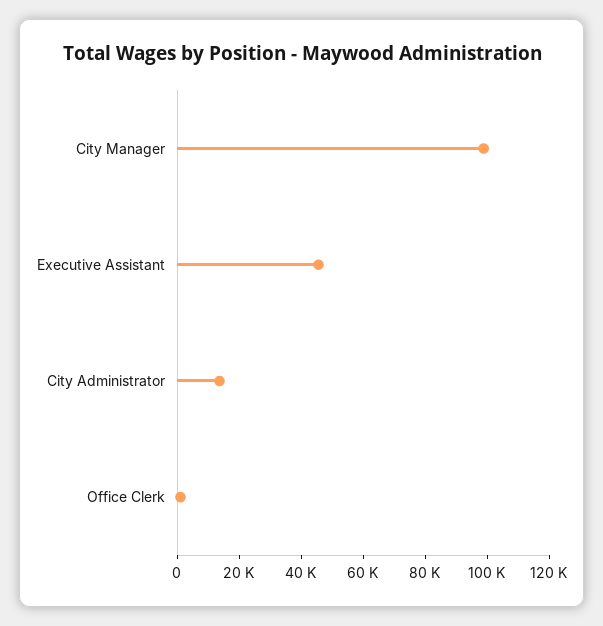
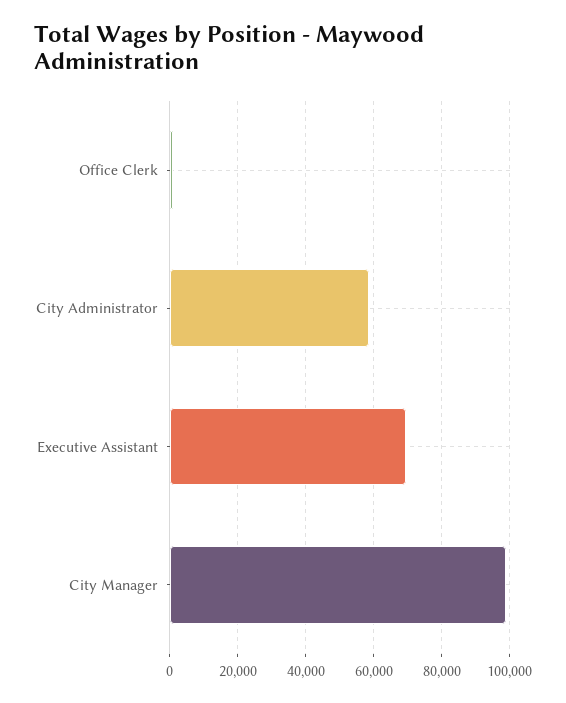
  {
    "City Manager": 98000,
-   "Executive Assistant": 45000,
+   "Executive Assistant": 70000,
-   "City Administrator": 15000,
+   "City Administrator": 58000,
    "Office Clerk": 0
  }

